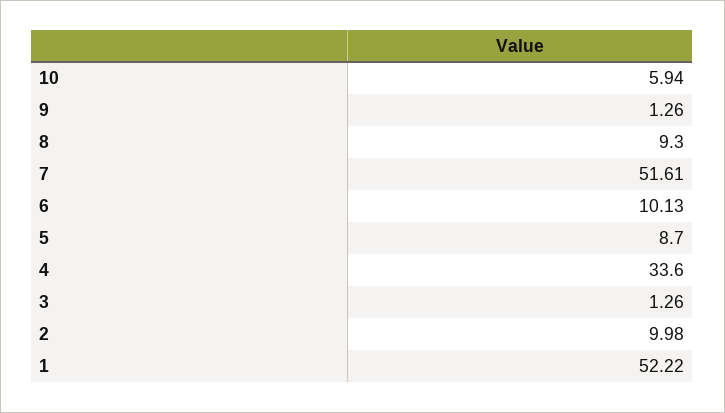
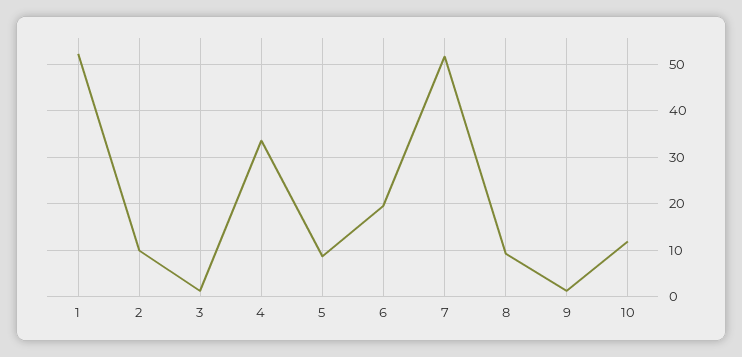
  {
-   "10": 5.94,
+   "10": 12,
    "9": 1.26,
    "8": 9.3,
    "7": 51.61,
-   "6": 10.13,
+   "6": 20,
    "5": 8.7,
    "4": 33.6,
    "3": 1.26,
    "2": 9.98,
    "1": 52.22
  }

